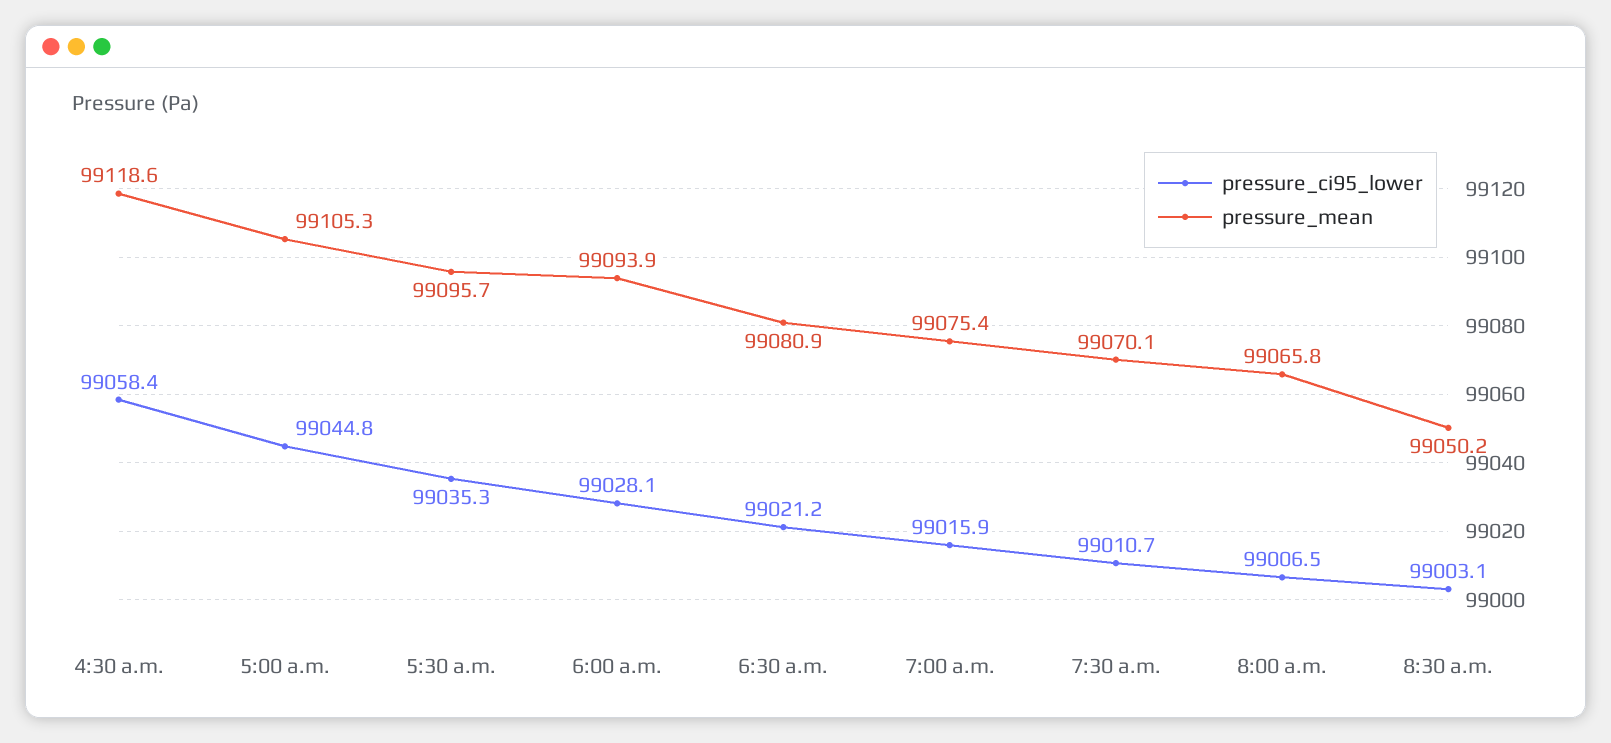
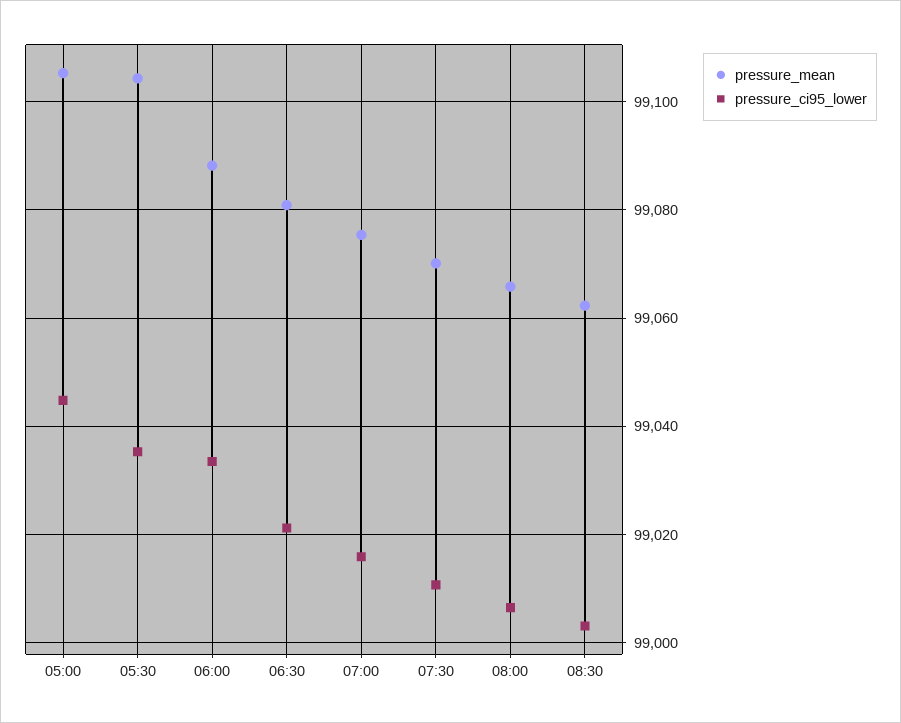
  {
    "pressure_ci95_lower": {
-     "4:30 a.m.": 99058.4,
      "5:00 a.m.": 99044.8,
      "5:30 a.m.": 99035.3,
-     "6:00 a.m.": 99028.1,
+     "6:00 a.m.": 99034,
      "6:30 a.m.": 99021.2,
      "7:00 a.m.": 99015.9,
      "7:30 a.m.": 99010.7,
      "8:00 a.m.": 99006.5,
      "8:30 a.m.": 99003.1
    },
    "pressure_mean": {
-     "4:30 a.m.": 99118.6,
      "5:00 a.m.": 99105.3,
-     "5:30 a.m.": 99095.7,
+     "5:30 a.m.": 99104,
-     "6:00 a.m.": 99093.9,
+     "6:00 a.m.": 99088,
      "6:30 a.m.": 99080.9,
      "7:00 a.m.": 99075.4,
      "7:30 a.m.": 99070.1,
      "8:00 a.m.": 99065.8,
-     "8:30 a.m.": 99050.2
+     "8:30 a.m.": 99062
    }
  }

